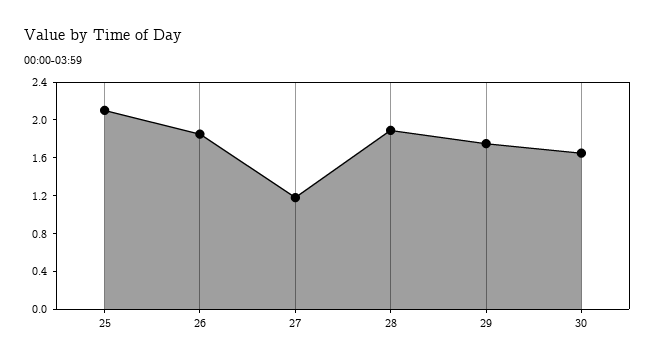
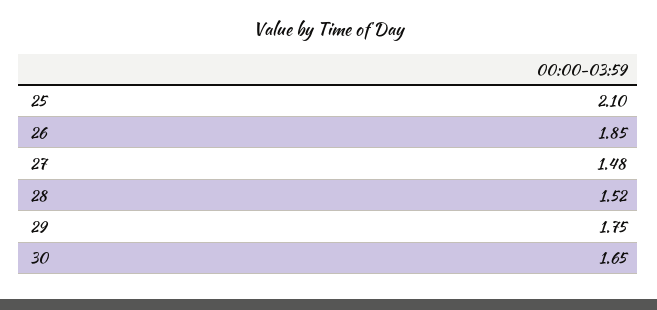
  {
    "25": 2.1,
    "26": 1.85,
-   "27": 1.2,
+   "27": 1.48,
-   "28": 1.9,
+   "28": 1.52,
    "29": 1.75,
    "30": 1.65
  }

